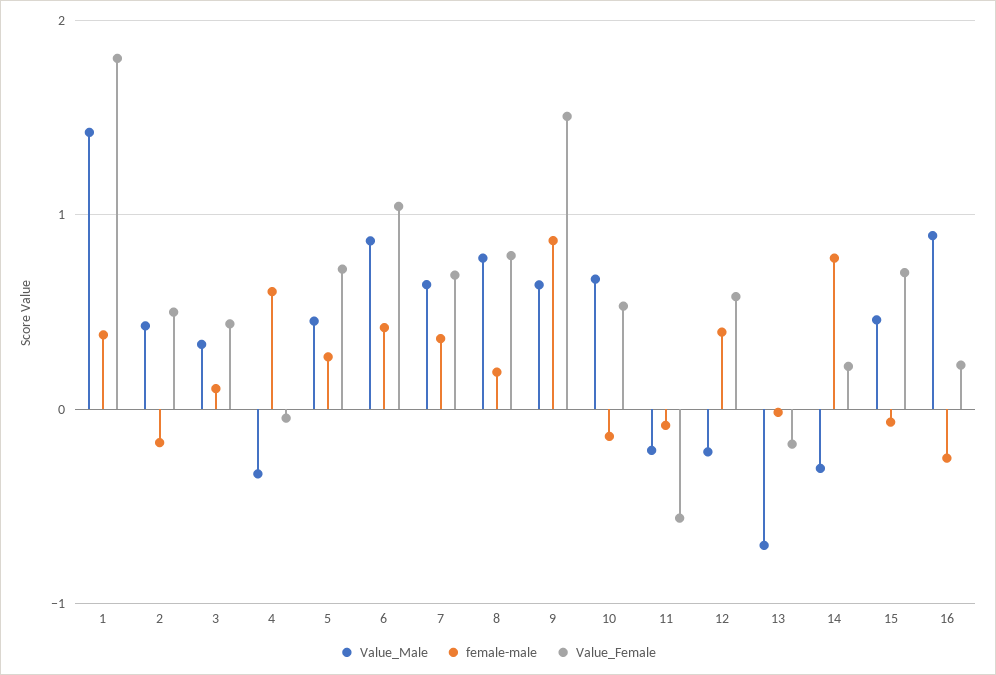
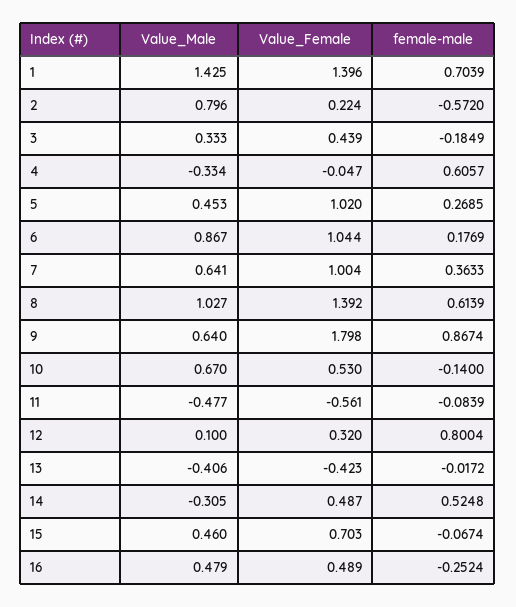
  {
    "Value_Male": {
      "1": 1.425,
-     "2": 0.4,
+     "2": 0.796,
      "3": 0.333,
      "4": -0.334,
      "5": 0.453,
      "6": 0.867,
      "7": 0.641,
-     "8": 0.8,
+     "8": 1.027,
      "9": 0.64,
      "10": 0.67,
-     "11": -0.2,
+     "11": -0.477,
-     "12": -0.2,
+     "12": 0.1,
-     "13": -0.7,
+     "13": -0.406,
      "14": -0.305,
      "15": 0.46,
-     "16": 0.9
+     "16": 0.479
    },
    "female-male": {
-     "1": 0.4,
+     "1": 0.7039,
-     "2": -0.2,
+     "2": -0.572,
-     "3": 0.1,
+     "3": -0.1849,
      "4": 0.6057,
      "5": 0.2685,
-     "6": 0.4,
+     "6": 0.1769,
      "7": 0.3633,
-     "8": 0.2,
+     "8": 0.6139,
      "9": 0.8674,
      "10": -0.14,
      "11": -0.0839,
-     "12": 0.4,
+     "12": 0.8004,
      "13": -0.0172,
-     "14": 0.8,
+     "14": 0.5248,
      "15": -0.0674,
      "16": -0.2524
    },
    "Value_Female": {
-     "1": 1.8,
+     "1": 1.396,
-     "2": 0.5,
+     "2": 0.224,
      "3": 0.439,
      "4": -0.047,
-     "5": 0.7,
+     "5": 1.02,
      "6": 1.044,
-     "7": 0.7,
+     "7": 1.004,
-     "8": 0.8,
+     "8": 1.392,
-     "9": 1.5,
+     "9": 1.798,
      "10": 0.53,
      "11": -0.561,
-     "12": 0.6,
+     "12": 0.32,
-     "13": -0.2,
+     "13": -0.423,
-     "14": 0.2,
+     "14": 0.487,
      "15": 0.703,
-     "16": 0.2
+     "16": 0.489
    }
  }

